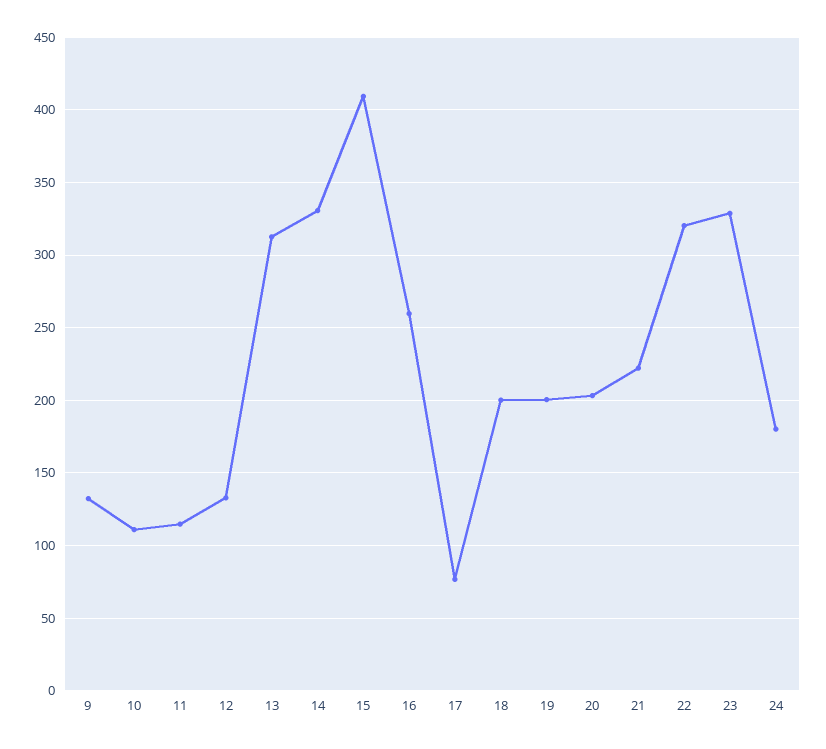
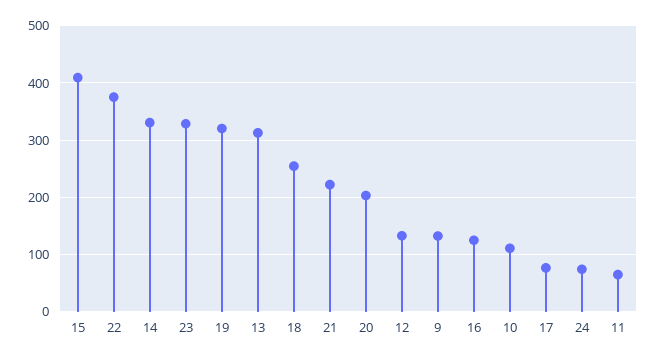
  {
    "9": 130,
    "10": 110,
-   "11": 115,
+   "11": 60,
    "12": 135,
    "13": 315,
    "14": 330,
    "15": 410,
-   "16": 260,
+   "16": 120,
    "17": 75,
-   "18": 200,
+   "18": 260,
-   "19": 200,
+   "19": 320,
    "20": 205,
    "21": 220,
-   "22": 320,
+   "22": 380,
    "23": 330,
-   "24": 180
+   "24": 80
  }

